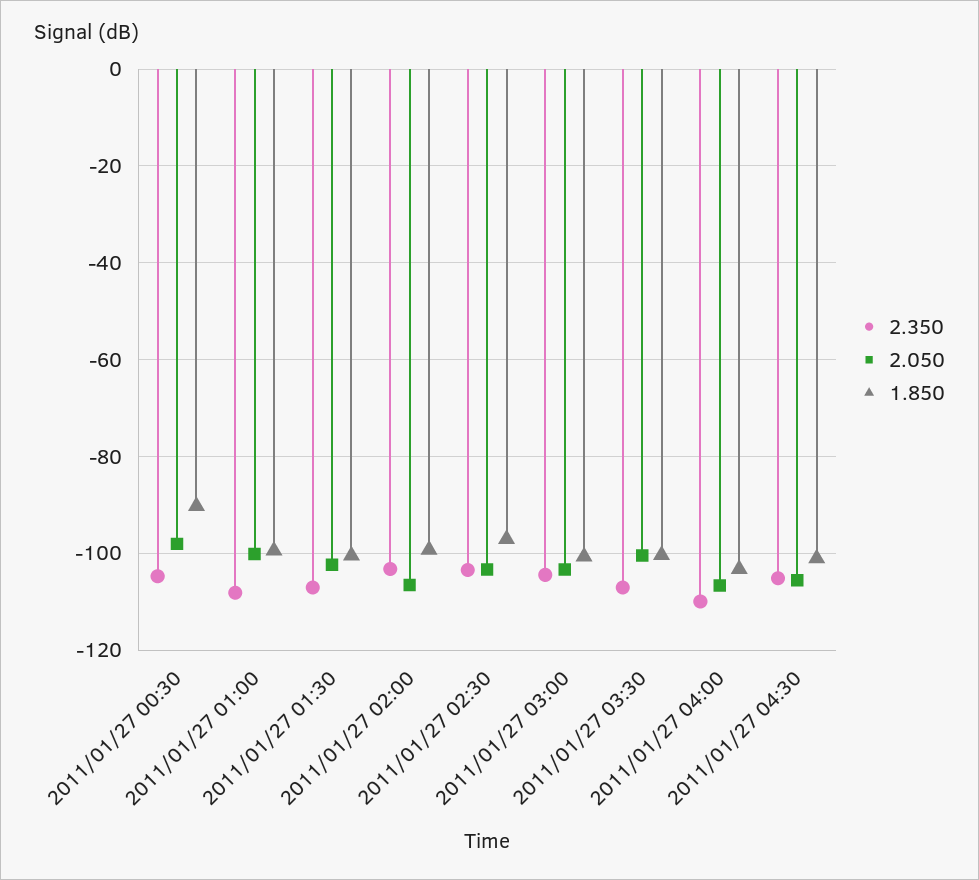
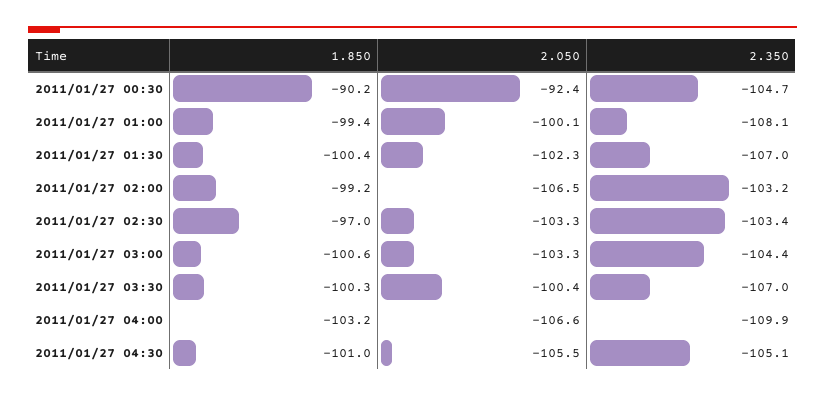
  {
    "2.350": {
      "2011/01/27 00:30": -104.7,
      "2011/01/27 01:00": -108.1,
      "2011/01/27 01:30": -107,
      "2011/01/27 02:00": -103.2,
      "2011/01/27 02:30": -103.4,
      "2011/01/27 03:00": -104.4,
      "2011/01/27 03:30": -107,
      "2011/01/27 04:00": -109.9,
      "2011/01/27 04:30": -105.1
    },
    "2.050": {
-     "2011/01/27 00:30": -98,
+     "2011/01/27 00:30": -92.4,
      "2011/01/27 01:00": -100.1,
      "2011/01/27 01:30": -102.3,
      "2011/01/27 02:00": -106.5,
      "2011/01/27 02:30": -103.3,
      "2011/01/27 03:00": -103.3,
      "2011/01/27 03:30": -100.4,
      "2011/01/27 04:00": -106.6,
      "2011/01/27 04:30": -105.5
    },
    "1.850": {
      "2011/01/27 00:30": -90.2,
      "2011/01/27 01:00": -99.4,
      "2011/01/27 01:30": -100.4,
      "2011/01/27 02:00": -99.2,
      "2011/01/27 02:30": -97,
      "2011/01/27 03:00": -100.6,
      "2011/01/27 03:30": -100.3,
      "2011/01/27 04:00": -103.2,
      "2011/01/27 04:30": -101
    }
  }

